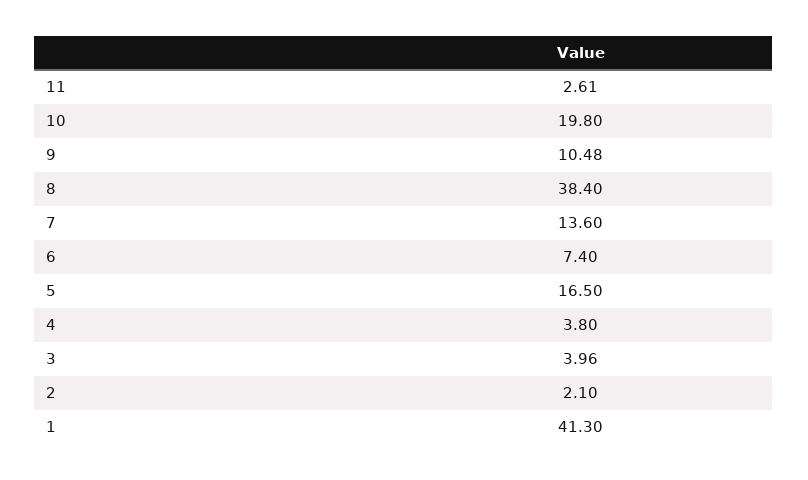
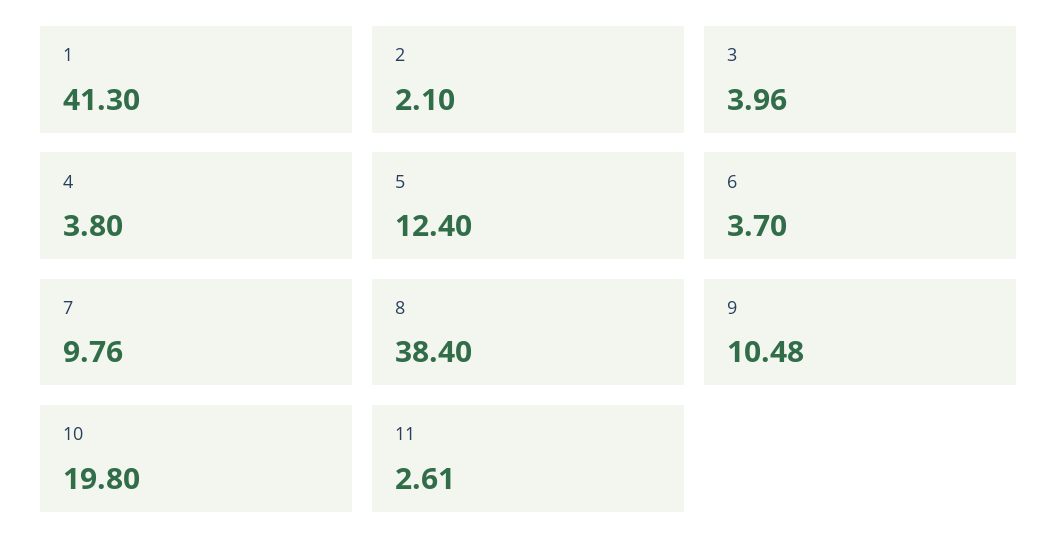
  {
    "11": 2.61,
    "10": 19.8,
    "9": 10.48,
    "8": 38.4,
-   "7": 13.6,
+   "7": 9.76,
-   "6": 7.4,
+   "6": 3.7,
-   "5": 16.5,
+   "5": 12.4,
    "4": 3.8,
    "3": 3.96,
    "2": 2.1,
    "1": 41.3
  }

